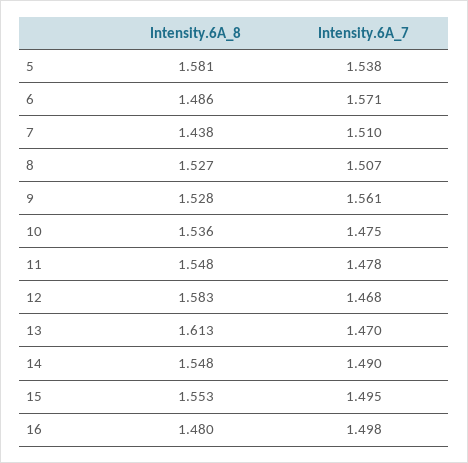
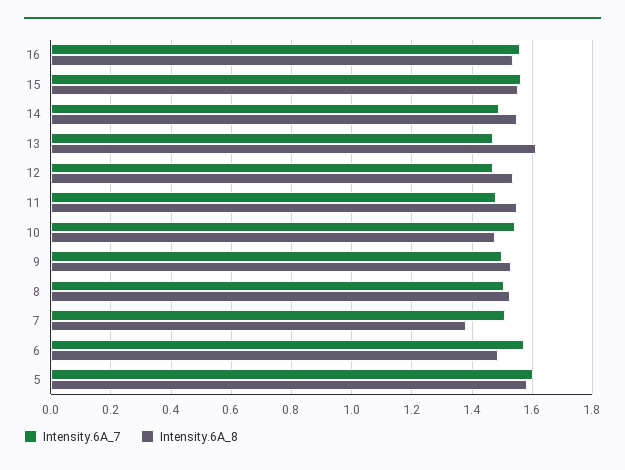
  {
    "Intensity.6A_8": {
      "5": 1.581,
      "6": 1.486,
-     "7": 1.438,
+     "7": 1.38,
      "8": 1.527,
      "9": 1.528,
-     "10": 1.536,
+     "10": 1.48,
      "11": 1.548,
-     "12": 1.583,
+     "12": 1.54,
      "13": 1.613,
      "14": 1.548,
      "15": 1.553,
-     "16": 1.48
+     "16": 1.54
    },
    "Intensity.6A_7": {
-     "5": 1.538,
+     "5": 1.6,
      "6": 1.571,
      "7": 1.51,
      "8": 1.507,
-     "9": 1.561,
+     "9": 1.5,
-     "10": 1.475,
+     "10": 1.54,
      "11": 1.478,
      "12": 1.468,
      "13": 1.47,
      "14": 1.49,
-     "15": 1.495,
+     "15": 1.56,
-     "16": 1.498
+     "16": 1.56
    }
  }

